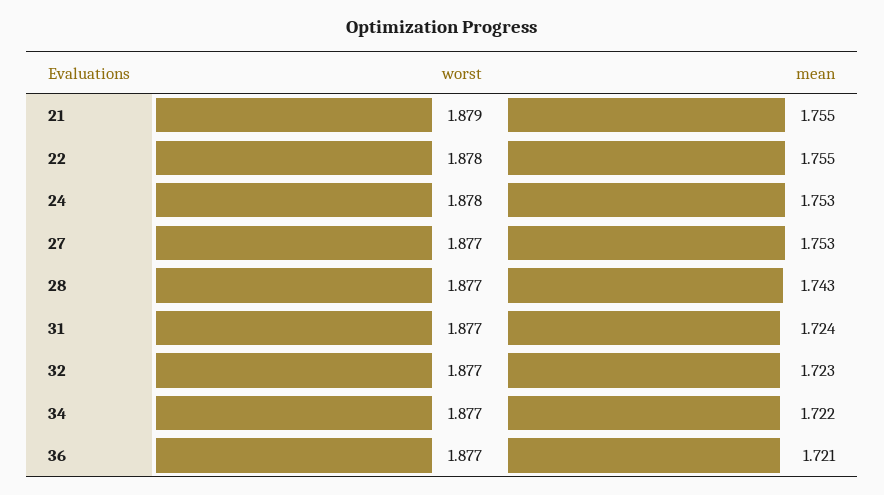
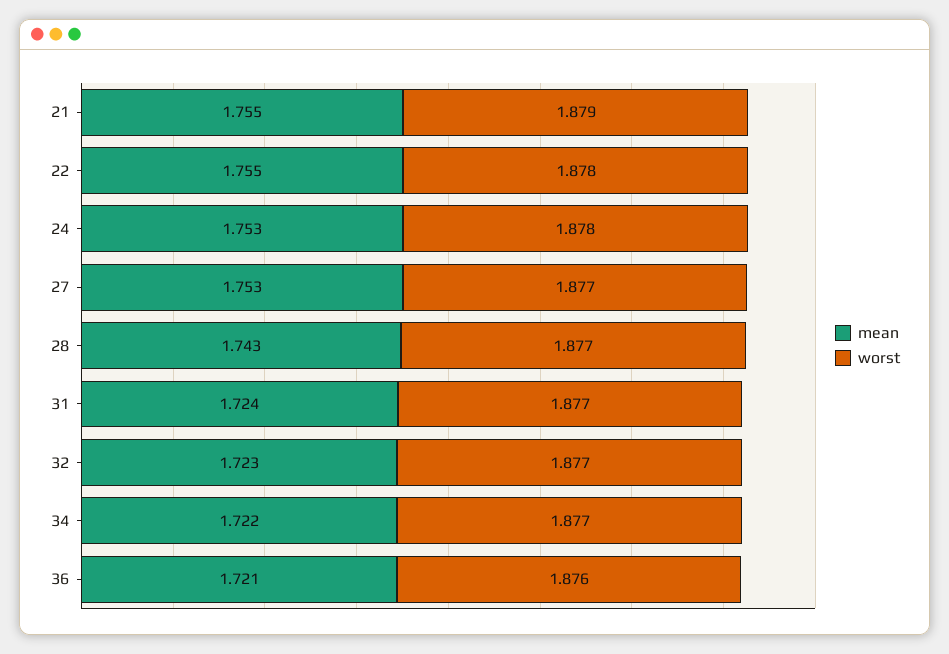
  {
    "worst": {
      "21": 1.879,
      "22": 1.878,
      "24": 1.878,
      "27": 1.877,
      "28": 1.877,
      "31": 1.877,
      "32": 1.877,
      "34": 1.877,
-     "36": 1.877
+     "36": 1.876
    },
    "mean": {
      "21": 1.755,
      "22": 1.755,
      "24": 1.753,
      "27": 1.753,
      "28": 1.743,
      "31": 1.724,
      "32": 1.723,
      "34": 1.722,
      "36": 1.721
    }
  }

